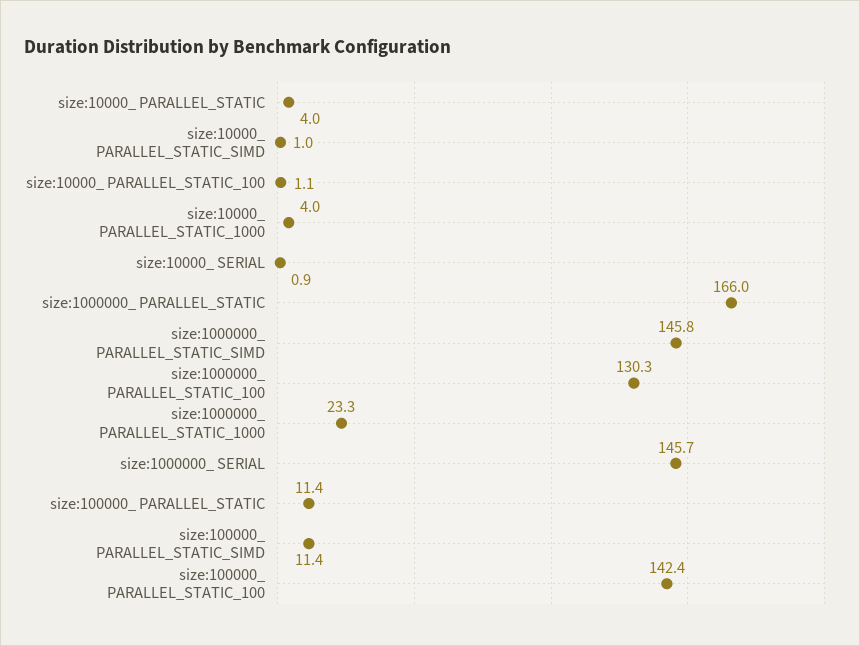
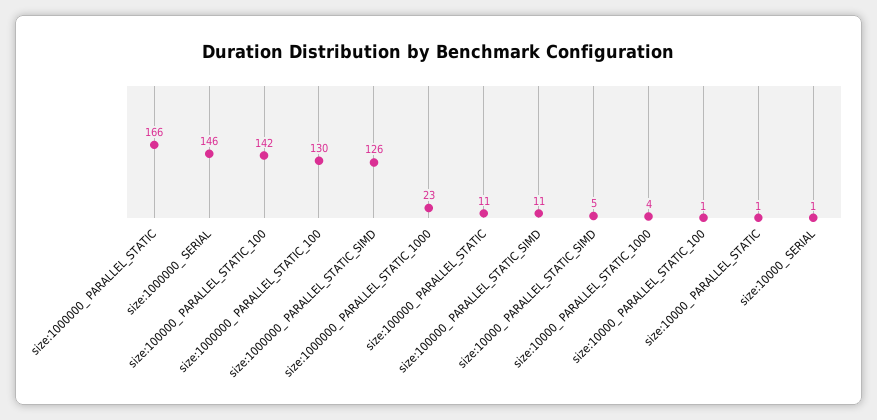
  {
-   "size:10000_ PARALLEL_STATIC": 4,
+   "size:10000_ PARALLEL_STATIC": 1,
-   "size:10000_ PARALLEL_STATIC_SIMD": 1,
+   "size:10000_ PARALLEL_STATIC_SIMD": 5,
    "size:10000_ PARALLEL_STATIC_100": 1.1,
    "size:10000_ PARALLEL_STATIC_1000": 4,
    "size:10000_ SERIAL": 0.9,
    "size:1000000_ PARALLEL_STATIC": 166,
-   "size:1000000_ PARALLEL_STATIC_SIMD": 145.8,
+   "size:1000000_ PARALLEL_STATIC_SIMD": 126,
    "size:1000000_ PARALLEL_STATIC_100": 130.3,
    "size:1000000_ PARALLEL_STATIC_1000": 23.3,
    "size:1000000_ SERIAL": 145.7,
    "size:100000_ PARALLEL_STATIC": 11.4,
    "size:100000_ PARALLEL_STATIC_SIMD": 11.4,
    "size:100000_ PARALLEL_STATIC_100": 142.4
  }

